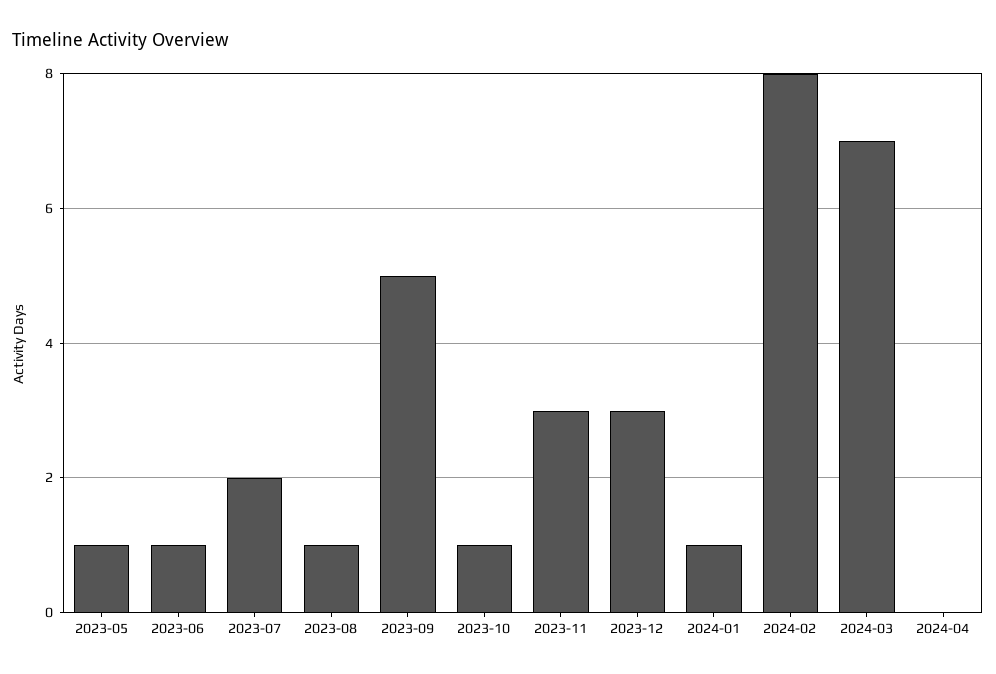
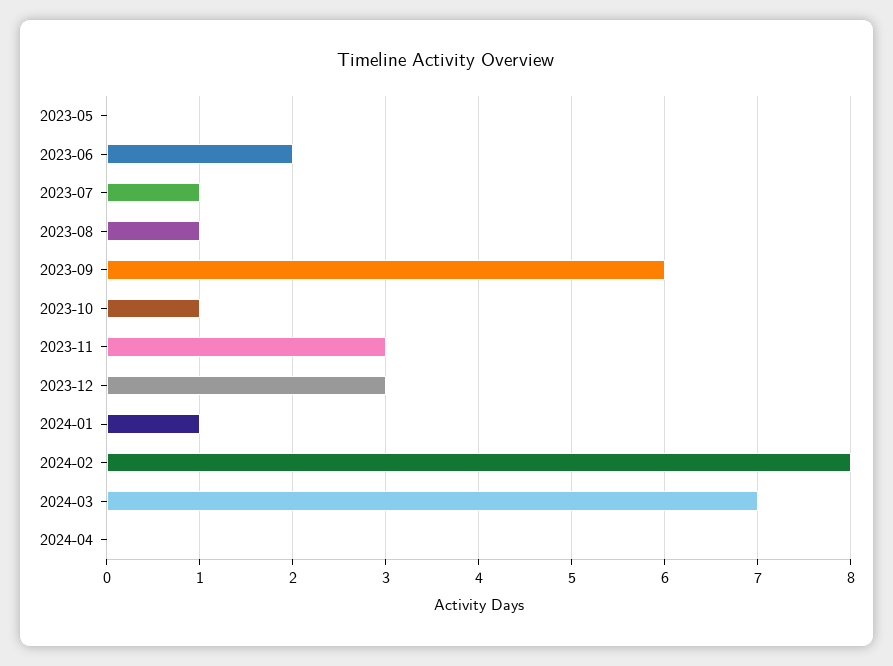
  {
-   "2023-05": 1,
+   "2023-05": 0,
-   "2023-06": 1,
+   "2023-06": 2,
-   "2023-07": 2,
+   "2023-07": 1,
    "2023-08": 1,
-   "2023-09": 5,
+   "2023-09": 6,
    "2023-10": 1,
    "2023-11": 3,
    "2023-12": 3,
    "2024-01": 1,
    "2024-02": 8,
    "2024-03": 7,
    "2024-04": 0
  }

